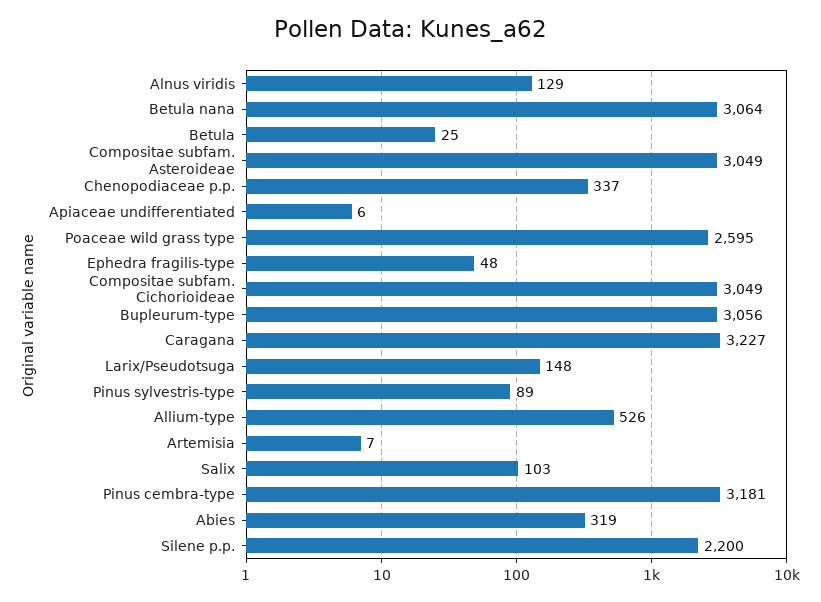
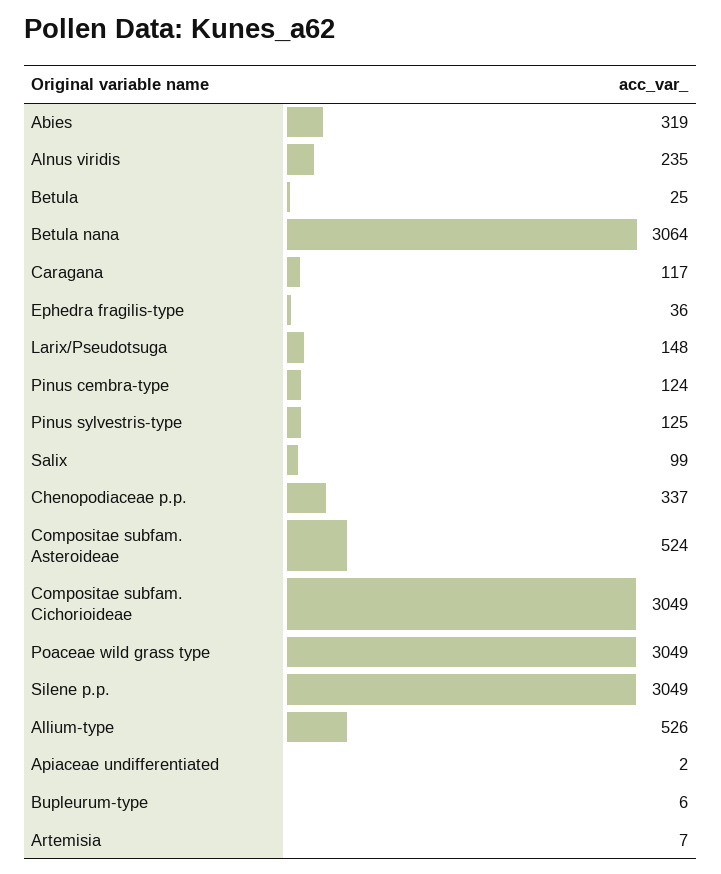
  {
-   "Alnus viridis": 129,
+   "Alnus viridis": 235,
    "Betula nana": 3064,
    "Betula": 25,
-   "Compositae subfam. Asteroideae": 3049,
+   "Compositae subfam. Asteroideae": 524,
    "Chenopodiaceae p.p.": 337,
-   "Apiaceae undifferentiated": 6,
+   "Apiaceae undifferentiated": 2,
-   "Poaceae wild grass type": 2595,
+   "Poaceae wild grass type": 3049,
-   "Ephedra fragilis-type": 48,
+   "Ephedra fragilis-type": 36,
    "Compositae subfam. Cichorioideae": 3049,
-   "Bupleurum-type": 3056,
+   "Bupleurum-type": 6,
-   "Caragana": 3227,
+   "Caragana": 117,
    "Larix/Pseudotsuga": 148,
-   "Pinus sylvestris-type": 89,
+   "Pinus sylvestris-type": 125,
    "Allium-type": 526,
    "Artemisia": 7,
-   "Salix": 103,
+   "Salix": 99,
-   "Pinus cembra-type": 3181,
+   "Pinus cembra-type": 124,
    "Abies": 319,
-   "Silene p.p.": 2200
+   "Silene p.p.": 3049
  }

